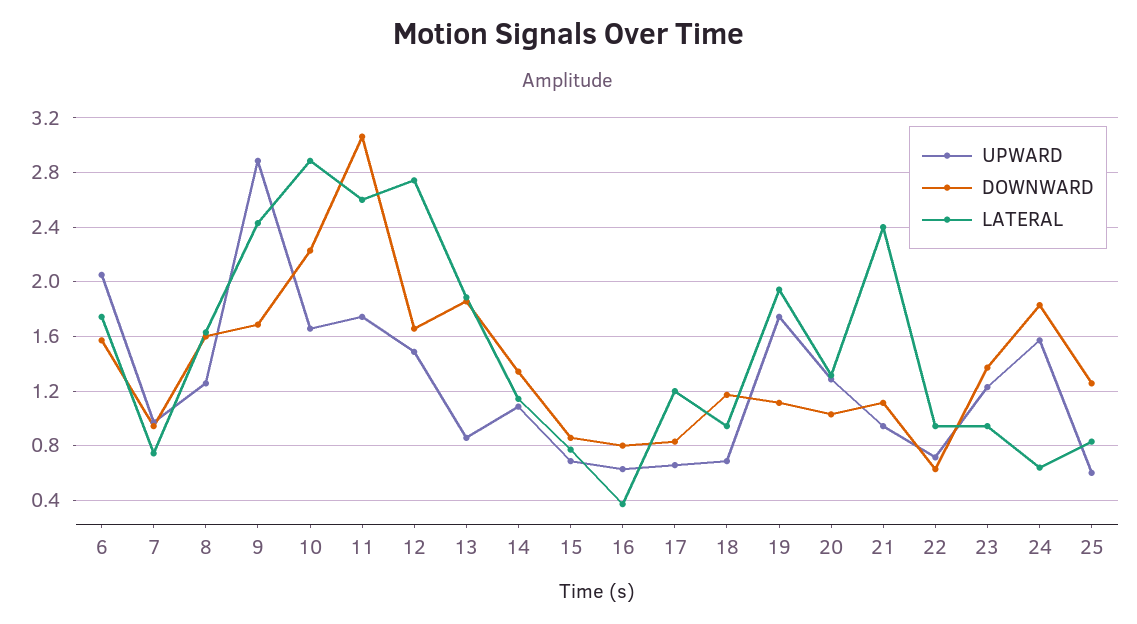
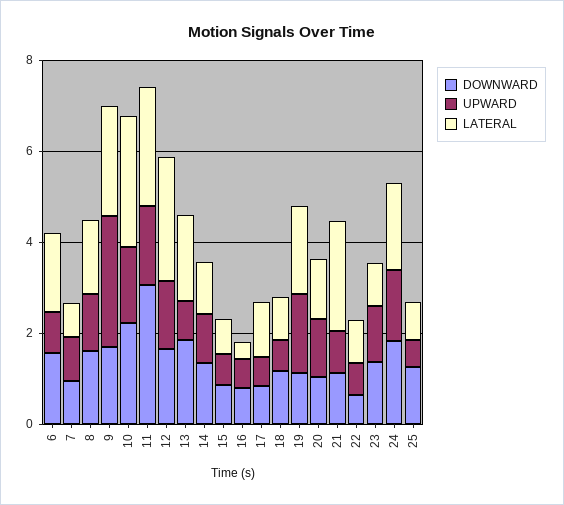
  {
    "UPWARD": {
-     "6": 2.05,
+     "6": 1,
      "7": 0.95,
      "8": 1.25,
      "9": 2.9,
      "10": 1.65,
      "11": 1.75,
      "12": 1.5,
      "13": 0.85,
      "14": 1.1,
      "15": 0.7,
      "16": 0.65,
      "17": 0.65,
      "18": 0.7,
      "19": 1.75,
      "20": 1.3,
      "21": 0.95,
      "22": 0.7,
      "23": 1.25,
      "24": 1.55,
      "25": 0.6
    },
    "DOWNWARD": {
      "6": 1.55,
      "7": 0.95,
      "8": 1.6,
      "9": 1.7,
      "10": 2.25,
      "11": 3.05,
      "12": 1.65,
      "13": 1.85,
      "14": 1.35,
      "15": 0.85,
      "16": 0.8,
      "17": 0.85,
      "18": 1.15,
      "19": 1.1,
      "20": 1.05,
      "21": 1.1,
      "22": 0.65,
      "23": 1.35,
      "24": 1.85,
      "25": 1.25
    },
    "LATERAL": {
      "6": 1.75,
      "7": 0.75,
      "8": 1.65,
      "9": 2.45,
      "10": 2.9,
      "11": 2.6,
      "12": 2.75,
      "13": 1.9,
      "14": 1.15,
      "15": 0.75,
      "16": 0.35,
      "17": 1.2,
      "18": 0.95,
      "19": 1.95,
      "20": 1.3,
      "21": 2.4,
      "22": 0.95,
      "23": 0.95,
-     "24": 0.65,
+     "24": 2,
      "25": 0.85
    }
  }

